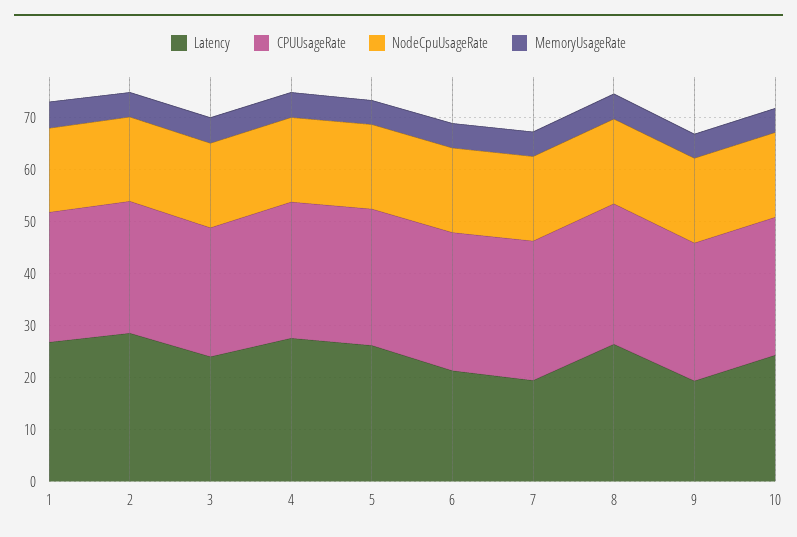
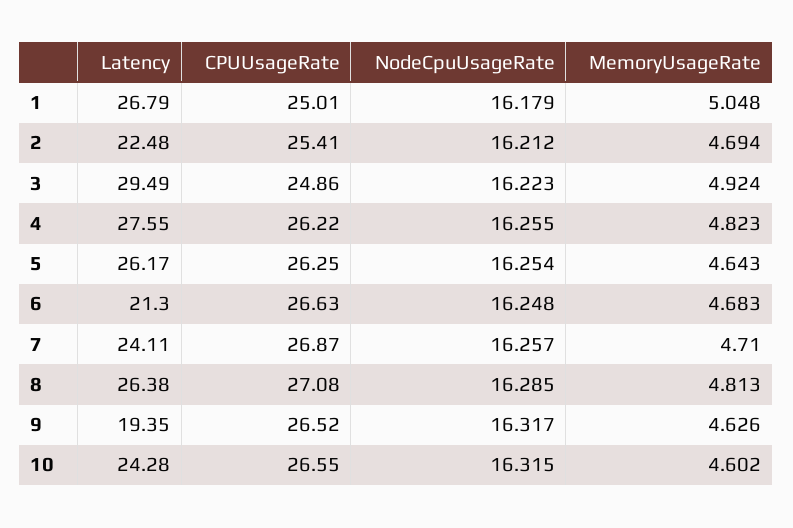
  {
    "Latency": {
      "1": 26.79,
-     "2": 28,
+     "2": 22.48,
-     "3": 24,
+     "3": 29.49,
      "4": 27.55,
      "5": 26.17,
      "6": 21.3,
-     "7": 20,
+     "7": 24.11,
      "8": 26.38,
      "9": 19.35,
      "10": 24.28
    },
    "CPUUsageRate": {
      "1": 25.01,
      "2": 25.41,
      "3": 24.86,
      "4": 26.22,
      "5": 26.25,
      "6": 26.63,
      "7": 26.87,
      "8": 27.08,
      "9": 26.52,
      "10": 26.55
    },
    "NodeCpuUsageRate": {
      "1": 16.179,
      "2": 16.212,
      "3": 16.223,
      "4": 16.255,
      "5": 16.254,
      "6": 16.248,
      "7": 16.257,
      "8": 16.285,
      "9": 16.317,
      "10": 16.315
    },
    "MemoryUsageRate": {
      "1": 5.048,
      "2": 4.694,
      "3": 4.924,
      "4": 4.823,
      "5": 4.643,
      "6": 4.683,
      "7": 4.71,
      "8": 4.813,
      "9": 4.626,
      "10": 4.602
    }
  }

